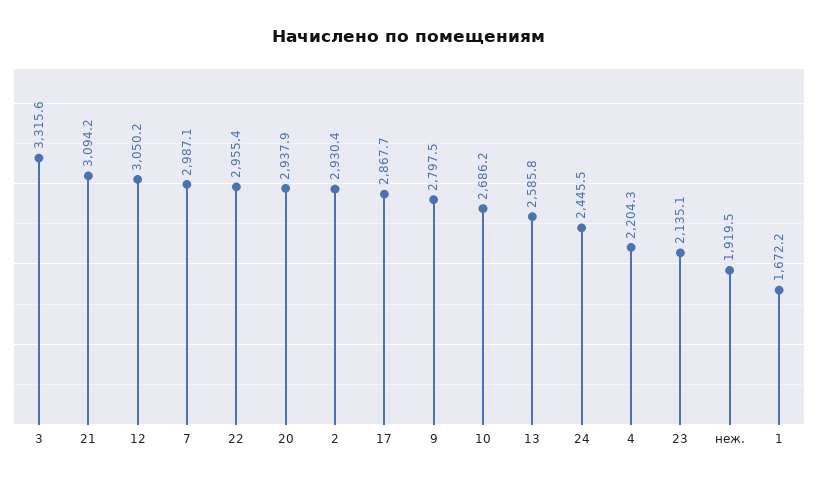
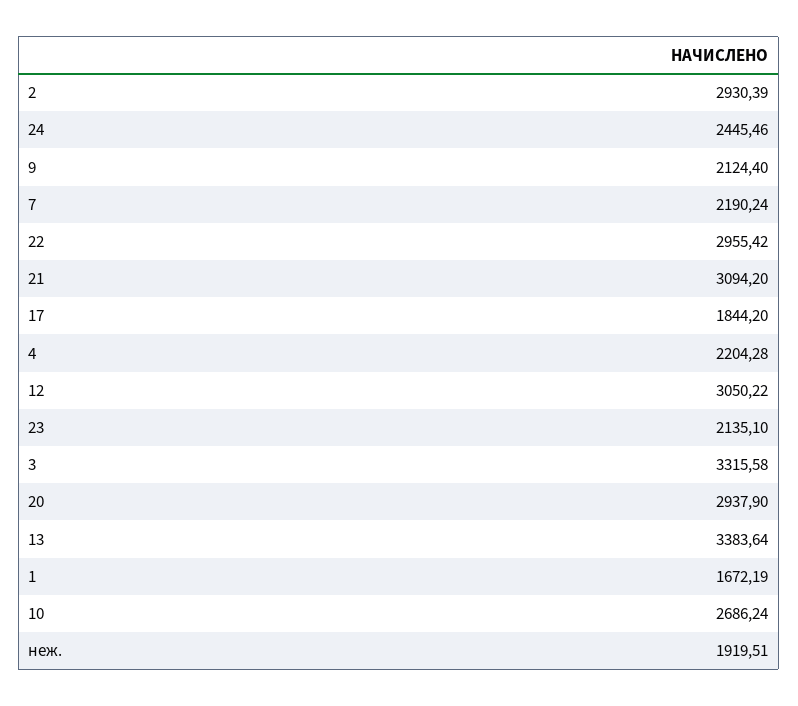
  {
    "3": 3315.58,
    "21": 3094.2,
    "12": 3050.22,
-   "7": 2987.1,
+   "7": 2190.24,
    "22": 2955.42,
    "20": 2937.9,
    "2": 2930.39,
-   "17": 2867.7,
+   "17": 1844.2,
-   "9": 2797.5,
+   "9": 2124.4,
    "10": 2686.24,
-   "13": 2585.8,
+   "13": 3383.64,
    "24": 2445.46,
    "4": 2204.28,
    "23": 2135.1,
    "неж.": 1919.51,
    "1": 1672.19
  }

